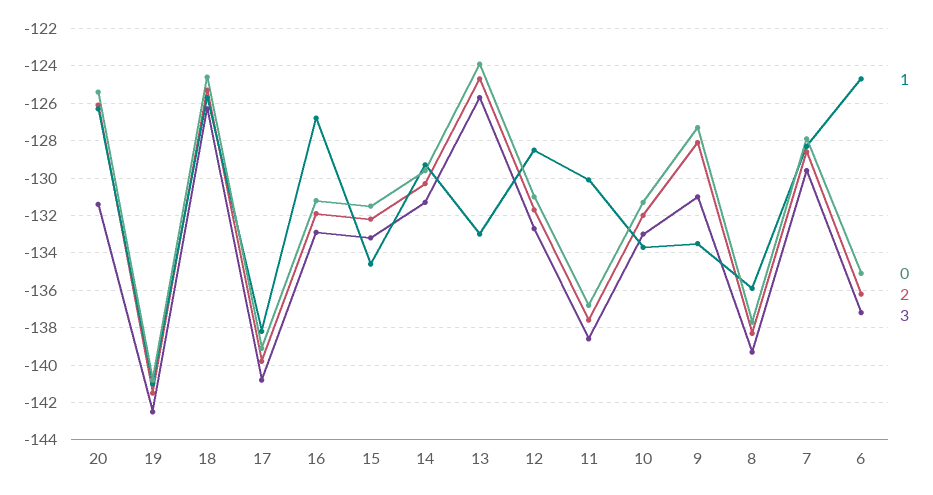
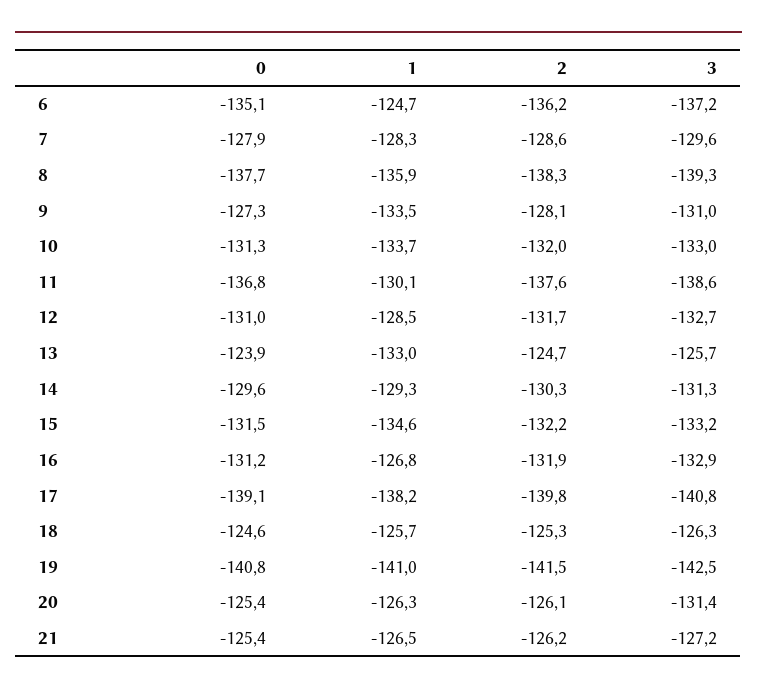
  {
    "1": {
      "20": -126.3,
      "19": -141,
      "18": -125.7,
      "17": -138.2,
      "16": -126.8,
      "15": -134.6,
      "14": -129.3,
      "13": -133,
      "12": -128.5,
      "11": -130.1,
      "10": -133.7,
      "9": -133.5,
      "8": -135.9,
      "7": -128.3,
-     "6": -124.7
+     "6": -124.7,
+     "21": -126.5
    },
    "0": {
      "20": -125.4,
      "19": -140.8,
      "18": -124.6,
      "17": -139.1,
      "16": -131.2,
      "15": -131.5,
      "14": -129.6,
      "13": -123.9,
      "12": -131,
      "11": -136.8,
      "10": -131.3,
      "9": -127.3,
      "8": -137.7,
      "7": -127.9,
-     "6": -135.1
+     "6": -135.1,
+     "21": -125.4
    },
    "2": {
      "20": -126.1,
      "19": -141.5,
      "18": -125.3,
      "17": -139.8,
      "16": -131.9,
      "15": -132.2,
      "14": -130.3,
      "13": -124.7,
      "12": -131.7,
      "11": -137.6,
      "10": -132,
      "9": -128.1,
      "8": -138.3,
      "7": -128.6,
-     "6": -136.2
+     "6": -136.2,
+     "21": -126.2
    },
    "3": {
      "20": -131.4,
      "19": -142.5,
      "18": -126.3,
      "17": -140.8,
      "16": -132.9,
      "15": -133.2,
      "14": -131.3,
      "13": -125.7,
      "12": -132.7,
      "11": -138.6,
      "10": -133,
      "9": -131,
      "8": -139.3,
      "7": -129.6,
-     "6": -137.2
+     "6": -137.2,
+     "21": -127.2
    }
  }

